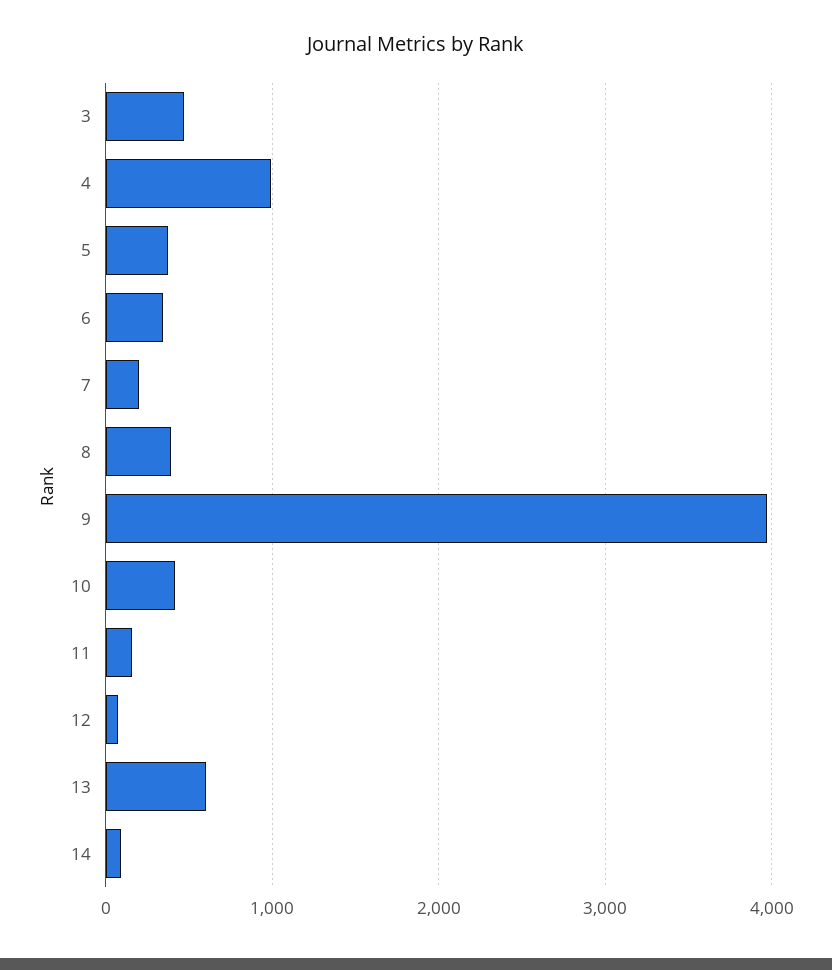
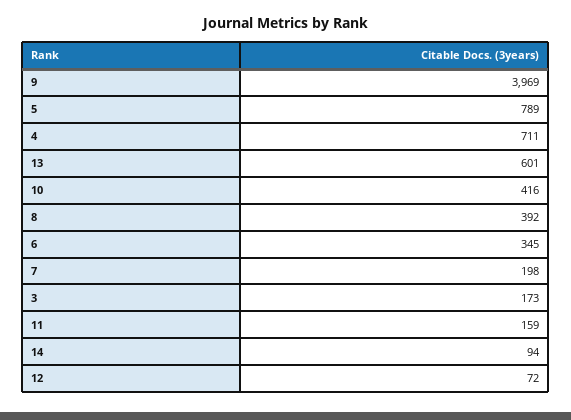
  {
-   "3": 500,
+   "3": 173,
-   "4": 1000,
+   "4": 711,
-   "5": 400,
+   "5": 789,
    "6": 345,
    "7": 198,
    "8": 392,
    "9": 3969,
    "10": 416,
    "11": 159,
    "12": 72,
    "13": 601,
    "14": 94
  }

